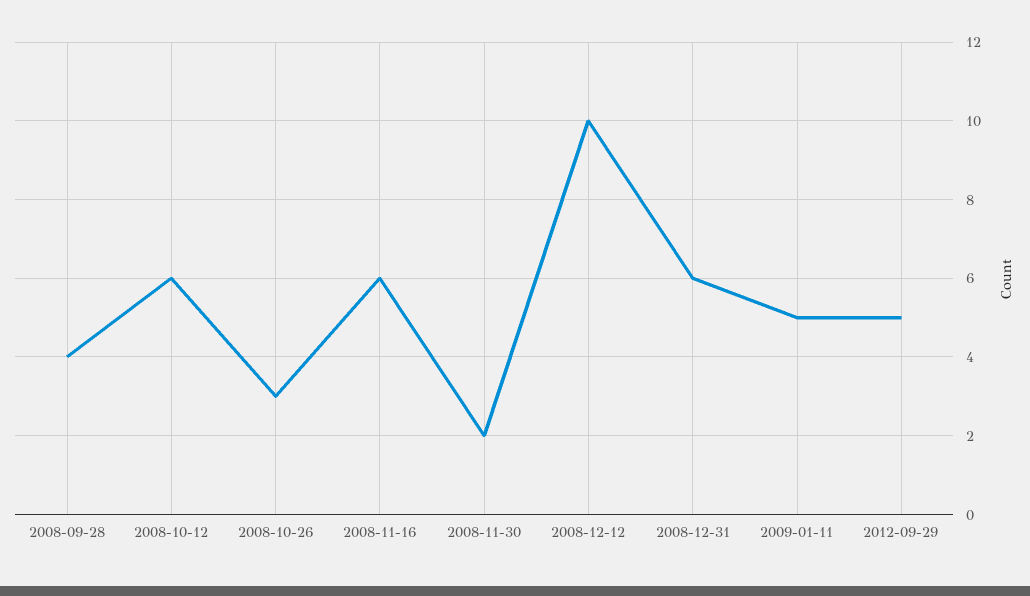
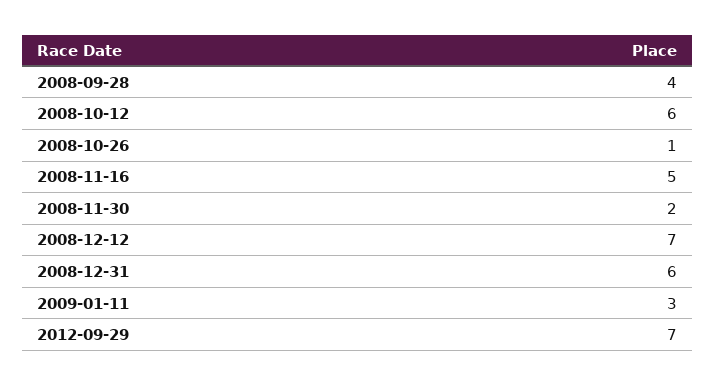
  {
    "2008-09-28": 4,
    "2008-10-12": 6,
-   "2008-10-26": 3,
+   "2008-10-26": 1,
-   "2008-11-16": 6,
+   "2008-11-16": 5,
    "2008-11-30": 2,
-   "2008-12-12": 10,
+   "2008-12-12": 7,
    "2008-12-31": 6,
-   "2009-01-11": 5,
+   "2009-01-11": 3,
-   "2012-09-29": 5
+   "2012-09-29": 7
  }

